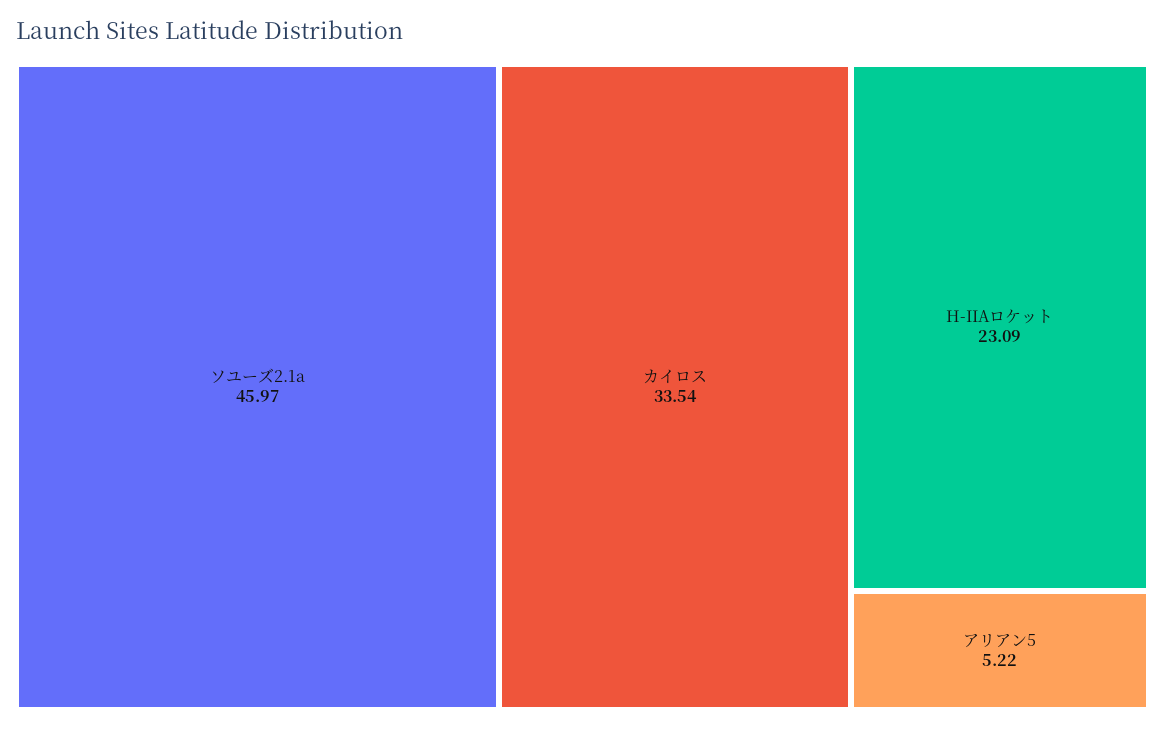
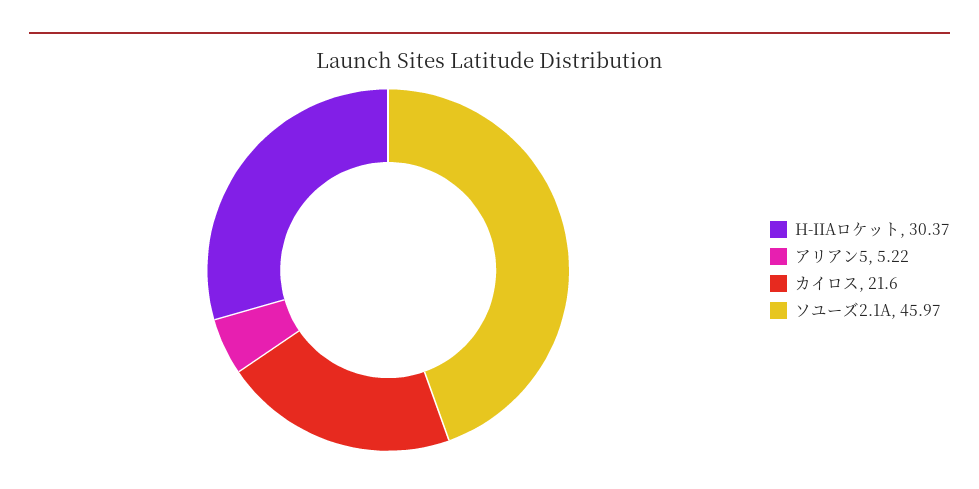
  {
    "ソユーズ2.1a": 45.97,
-   "カイロス": 33.54,
+   "カイロス": 21.6,
-   "H-IIAロケット": 23.09,
+   "H-IIAロケット": 30.37,
    "アリアン5": 5.22
  }

